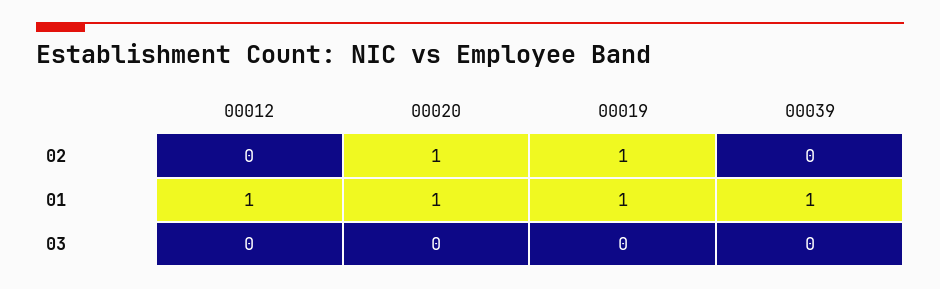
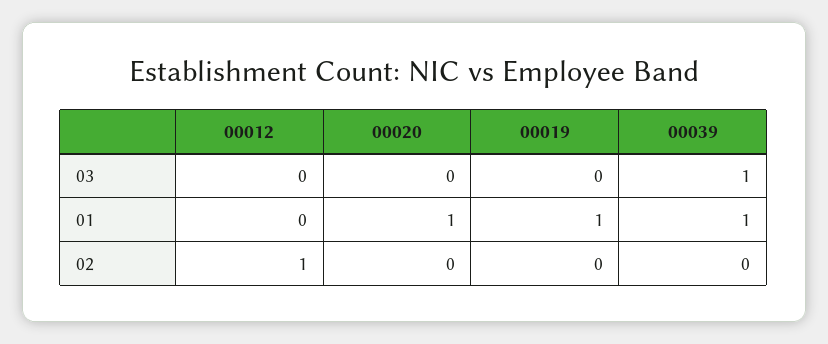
  {
    "00012": {
-     "02": 0,
+     "02": 1,
-     "01": 1,
+     "01": 0,
      "03": 0
    },
    "00020": {
-     "02": 1,
+     "02": 0,
      "01": 1,
      "03": 0
    },
    "00019": {
-     "02": 1,
+     "02": 0,
      "01": 1,
      "03": 0
    },
    "00039": {
      "02": 0,
      "01": 1,
-     "03": 0
+     "03": 1
    }
  }

